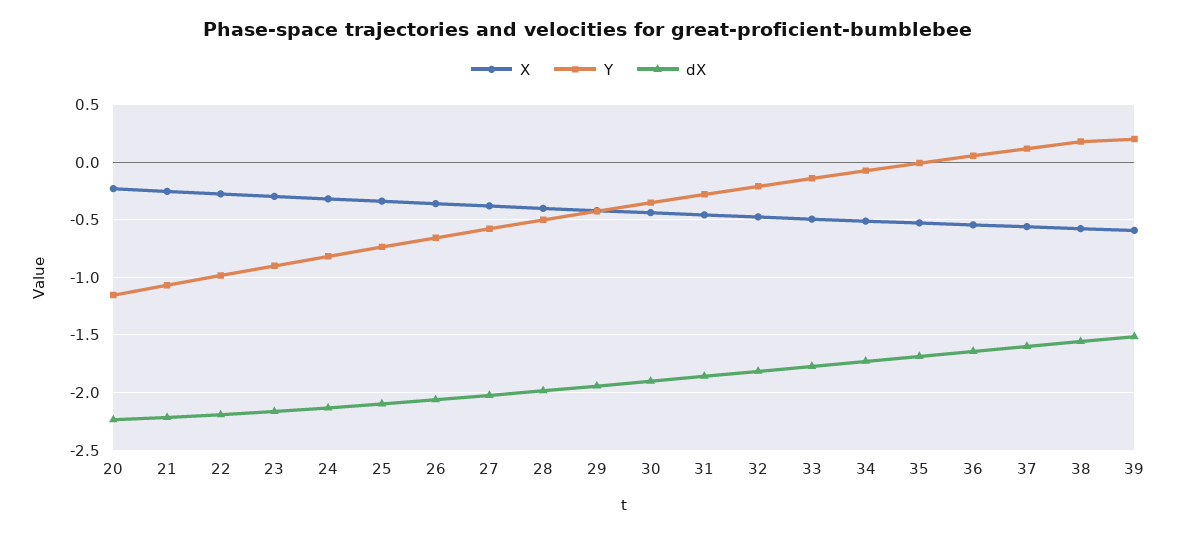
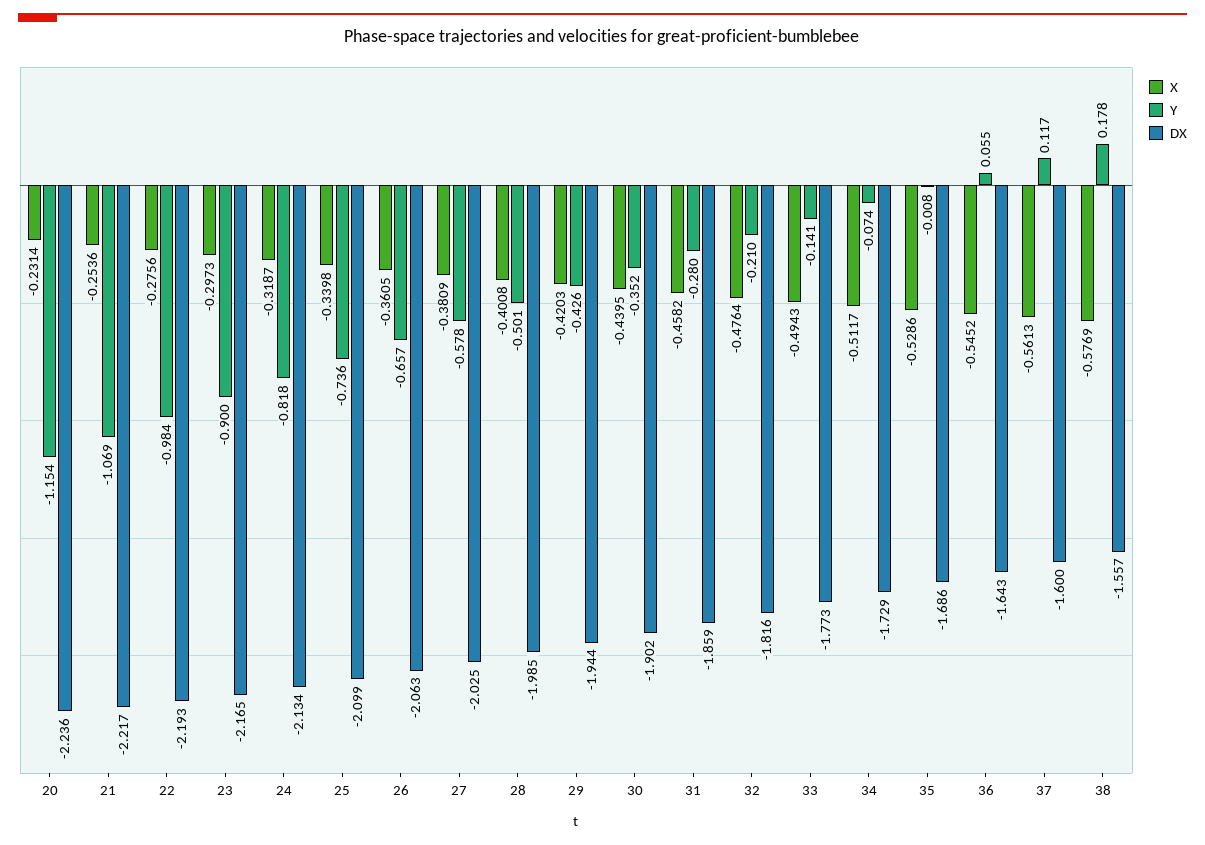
  {
    "X": {
      "20": -0.2314,
      "21": -0.2536,
      "22": -0.2756,
      "23": -0.2973,
      "24": -0.3187,
      "25": -0.3398,
      "26": -0.3605,
      "27": -0.3809,
      "28": -0.4008,
      "29": -0.4203,
      "30": -0.4395,
      "31": -0.4582,
      "32": -0.4764,
      "33": -0.4943,
      "34": -0.5117,
      "35": -0.5286,
      "36": -0.5452,
      "37": -0.5613,
-     "38": -0.5769,
+     "38": -0.5769
-     "39": -0.6
    },
    "Y": {
      "20": -1.154,
      "21": -1.069,
      "22": -0.984,
      "23": -0.9,
      "24": -0.818,
      "25": -0.736,
      "26": -0.657,
      "27": -0.578,
      "28": -0.501,
      "29": -0.426,
      "30": -0.352,
      "31": -0.28,
      "32": -0.21,
      "33": -0.141,
      "34": -0.074,
      "35": -0.008,
      "36": 0.055,
      "37": 0.117,
-     "38": 0.178,
+     "38": 0.178
-     "39": 0.2
    },
    "dX": {
      "20": -2.236,
      "21": -2.217,
      "22": -2.193,
      "23": -2.165,
      "24": -2.134,
      "25": -2.099,
      "26": -2.063,
      "27": -2.025,
      "28": -1.985,
      "29": -1.944,
      "30": -1.902,
      "31": -1.859,
      "32": -1.816,
      "33": -1.773,
      "34": -1.729,
      "35": -1.686,
      "36": -1.643,
      "37": -1.6,
-     "38": -1.557,
+     "38": -1.557
-     "39": -1.5
    }
  }

